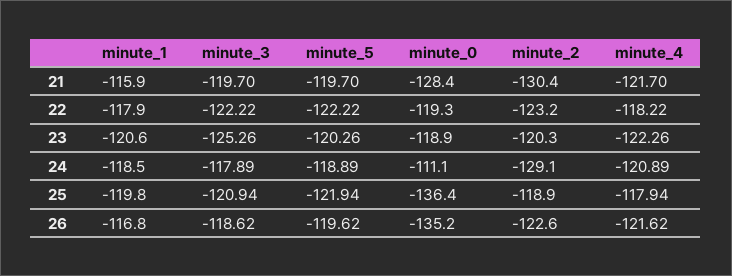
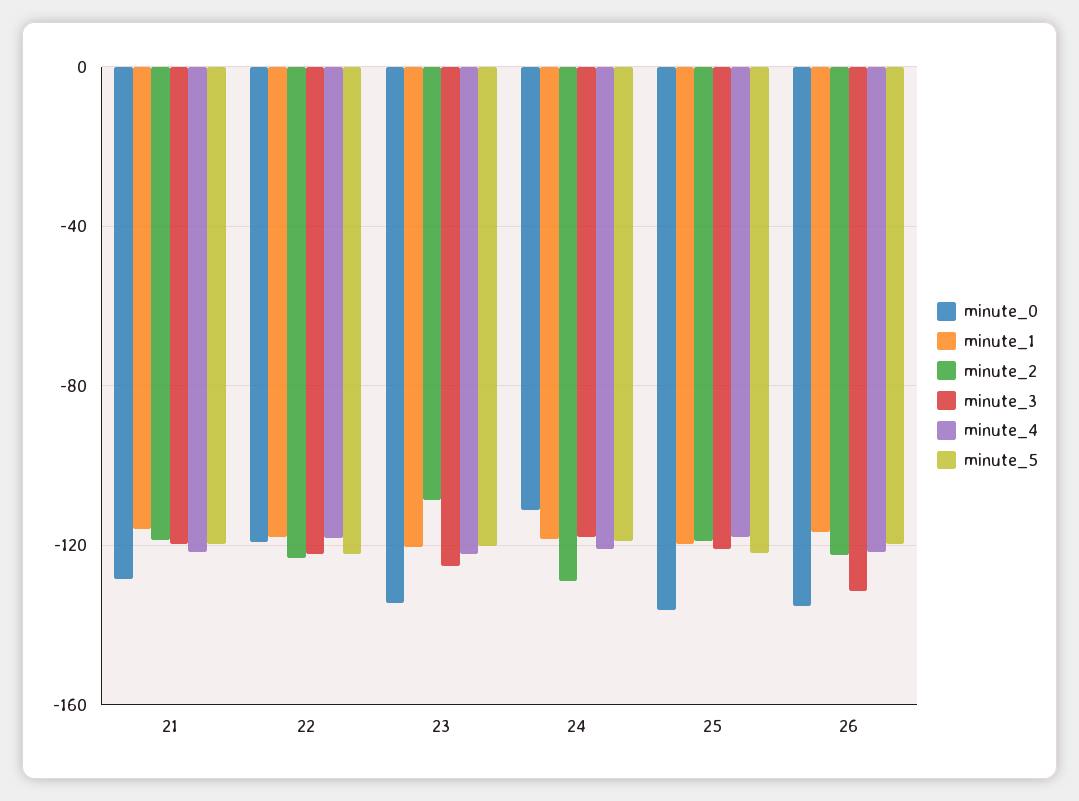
  {
    "minute_1": {
      "21": -115.9,
      "22": -117.9,
      "23": -120.6,
      "24": -118.5,
      "25": -119.8,
      "26": -116.8
    },
    "minute_3": {
      "21": -119.7,
      "22": -122.22,
      "23": -125.26,
      "24": -117.89,
      "25": -120.94,
-     "26": -118.62
+     "26": -130
    },
    "minute_5": {
      "21": -119.7,
      "22": -122.22,
      "23": -120.26,
      "24": -118.89,
      "25": -121.94,
      "26": -119.62
    },
    "minute_0": {
      "21": -128.4,
      "22": -119.3,
-     "23": -118.9,
+     "23": -135,
      "24": -111.1,
      "25": -136.4,
      "26": -135.2
    },
    "minute_2": {
-     "21": -130.4,
+     "21": -120,
      "22": -123.2,
-     "23": -120.3,
+     "23": -110,
      "24": -129.1,
      "25": -118.9,
      "26": -122.6
    },
    "minute_4": {
      "21": -121.7,
      "22": -118.22,
      "23": -122.26,
      "24": -120.89,
      "25": -117.94,
      "26": -121.62
    }
  }

